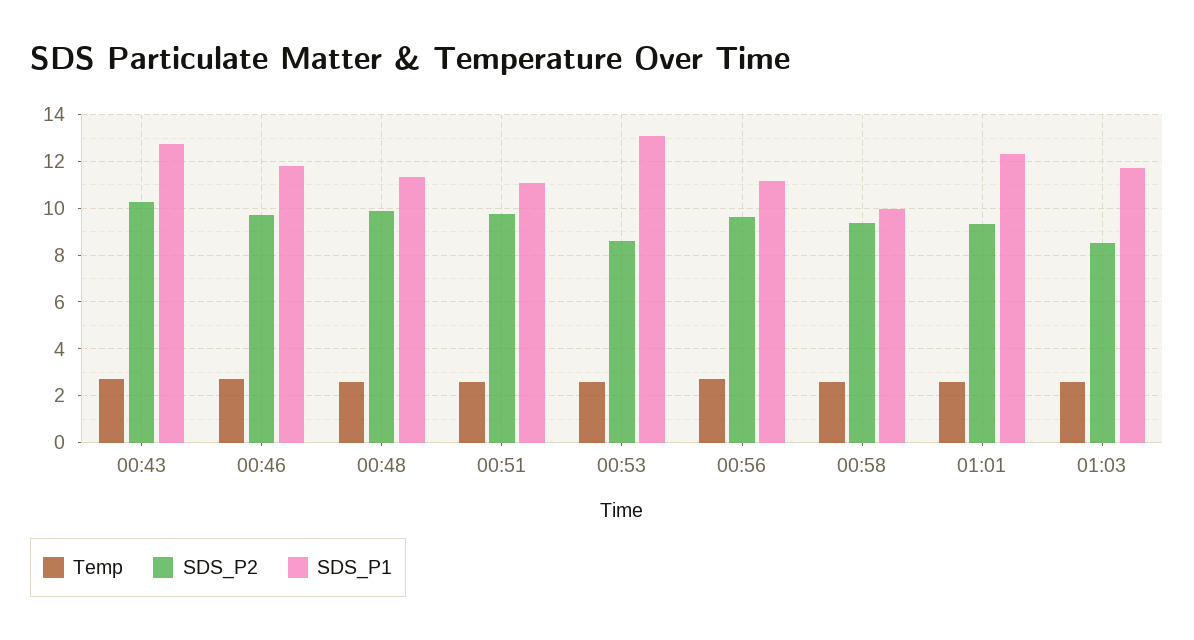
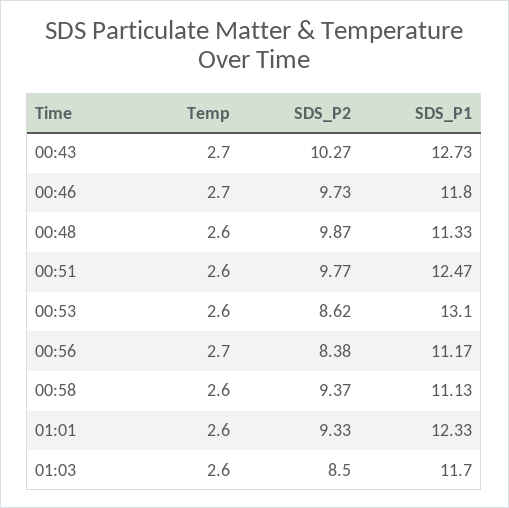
  {
    "Temp": {
      "00:43": 2.7,
      "00:46": 2.7,
      "00:48": 2.6,
      "00:51": 2.6,
      "00:53": 2.6,
      "00:56": 2.7,
      "00:58": 2.6,
      "01:01": 2.6,
      "01:03": 2.6
    },
    "SDS_P2": {
      "00:43": 10.27,
      "00:46": 9.73,
      "00:48": 9.87,
      "00:51": 9.77,
      "00:53": 8.62,
-     "00:56": 9.5,
+     "00:56": 8.38,
      "00:58": 9.37,
      "01:01": 9.33,
      "01:03": 8.5
    },
    "SDS_P1": {
      "00:43": 12.73,
      "00:46": 11.8,
      "00:48": 11.33,
-     "00:51": 11,
+     "00:51": 12.47,
      "00:53": 13.1,
      "00:56": 11.17,
-     "00:58": 10,
+     "00:58": 11.13,
      "01:01": 12.33,
      "01:03": 11.7
    }
  }

